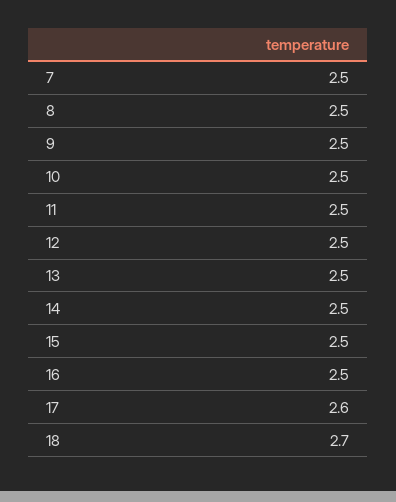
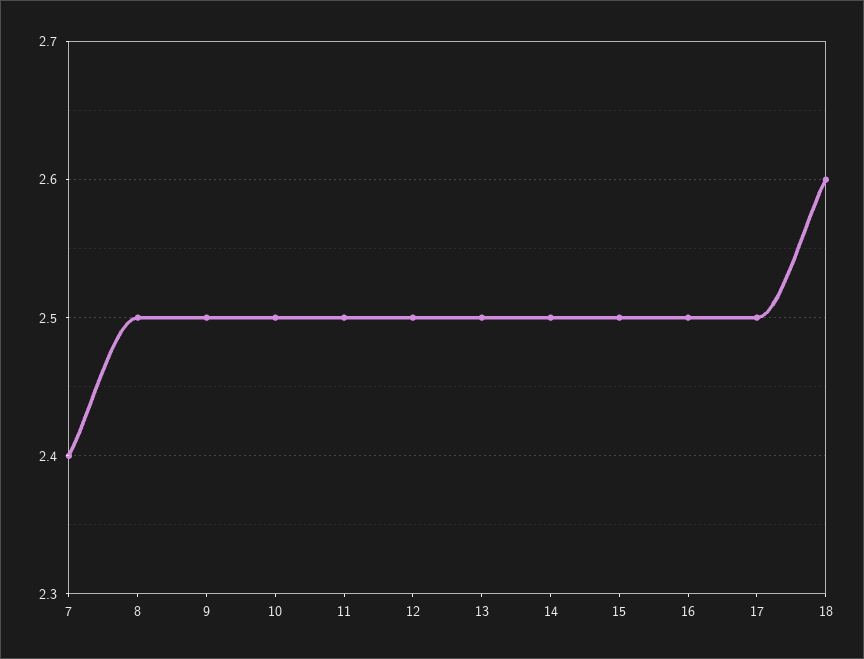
  {
-   "7": 2.5,
+   "7": 2.4,
    "8": 2.5,
    "9": 2.5,
    "10": 2.5,
    "11": 2.5,
    "12": 2.5,
    "13": 2.5,
    "14": 2.5,
    "15": 2.5,
    "16": 2.5,
-   "17": 2.6,
+   "17": 2.5,
-   "18": 2.7
+   "18": 2.6
  }

